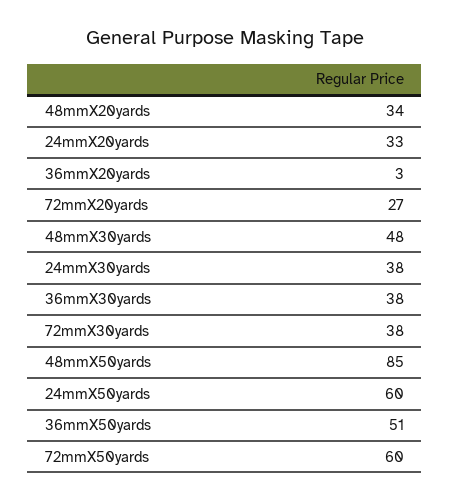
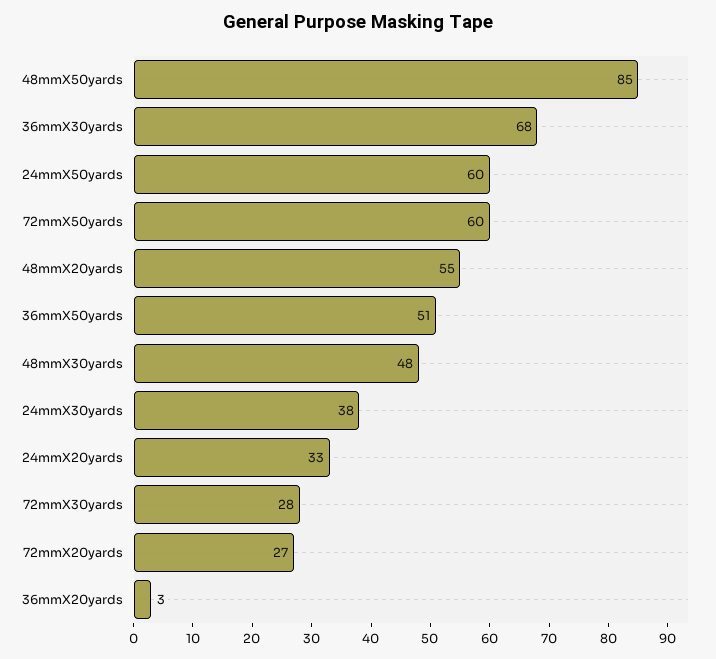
  {
-   "48mmX20yards": 34,
+   "48mmX20yards": 55,
    "24mmX20yards": 33,
    "36mmX20yards": 3,
    "72mmX20yards": 27,
    "48mmX30yards": 48,
    "24mmX30yards": 38,
-   "36mmX30yards": 38,
+   "36mmX30yards": 68,
-   "72mmX30yards": 38,
+   "72mmX30yards": 28,
    "48mmX50yards": 85,
    "24mmX50yards": 60,
    "36mmX50yards": 51,
    "72mmX50yards": 60
  }

